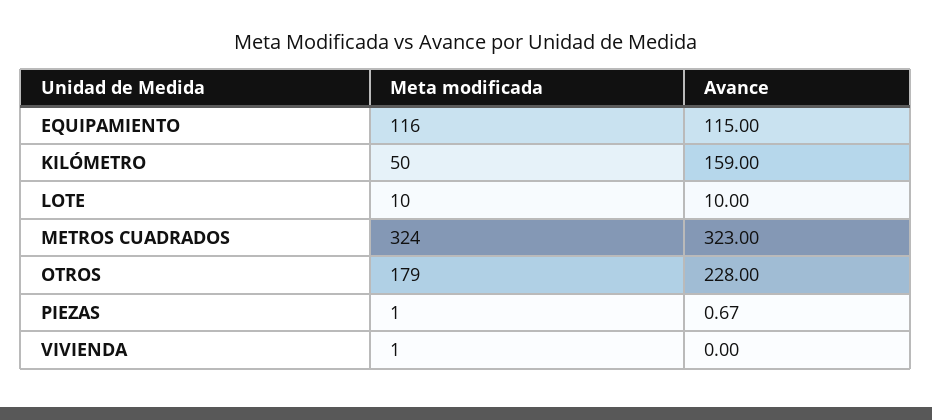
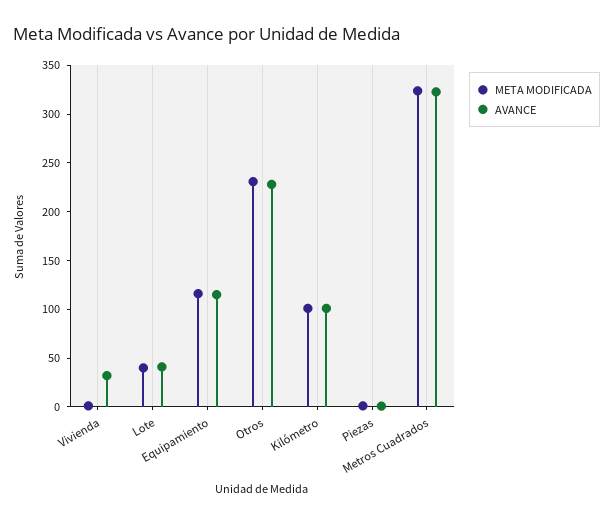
  {
    "Meta modificada": {
      "EQUIPAMIENTO": 116,
-     "KILÓMETRO": 50,
+     "KILÓMETRO": 100,
-     "LOTE": 10,
+     "LOTE": 40,
      "METROS CUADRADOS": 324,
-     "OTROS": 179,
+     "OTROS": 230,
      "PIEZAS": 1,
      "VIVIENDA": 1
    },
    "Avance": {
      "EQUIPAMIENTO": 115,
-     "KILÓMETRO": 159,
+     "KILÓMETRO": 100,
-     "LOTE": 10,
+     "LOTE": 40,
      "METROS CUADRADOS": 323,
      "OTROS": 228,
      "PIEZAS": 0.67,
-     "VIVIENDA": 0
+     "VIVIENDA": 30
    }
  }

